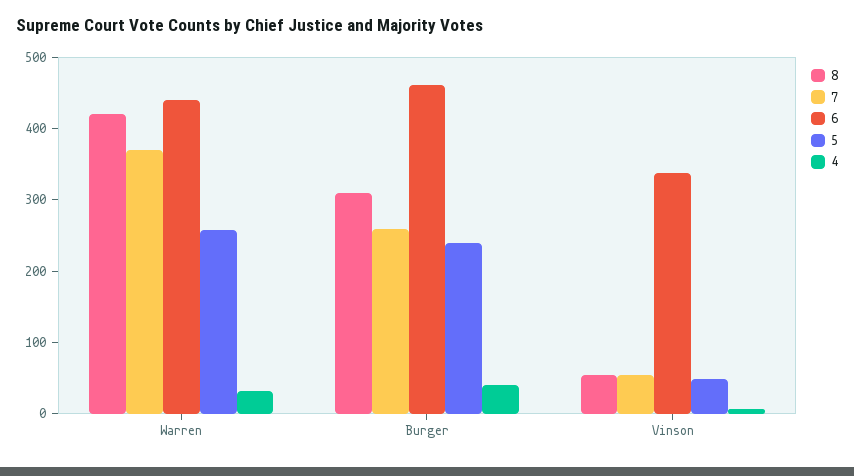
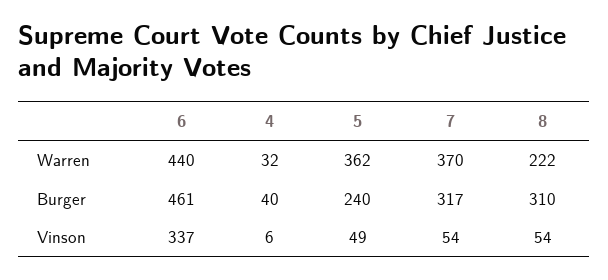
  {
    "8": {
-     "Warren": 420,
+     "Warren": 222,
      "Burger": 310,
      "Vinson": 54
    },
    "7": {
      "Warren": 370,
-     "Burger": 260,
+     "Burger": 317,
      "Vinson": 54
    },
    "6": {
      "Warren": 440,
      "Burger": 461,
      "Vinson": 337
    },
    "5": {
-     "Warren": 260,
+     "Warren": 362,
      "Burger": 240,
      "Vinson": 49
    },
    "4": {
      "Warren": 32,
      "Burger": 40,
      "Vinson": 6
    }
  }

